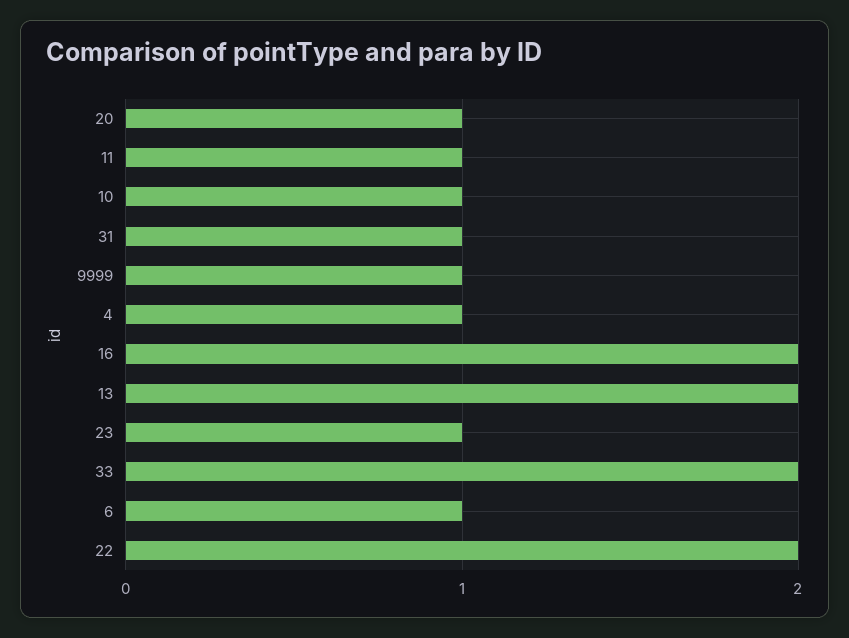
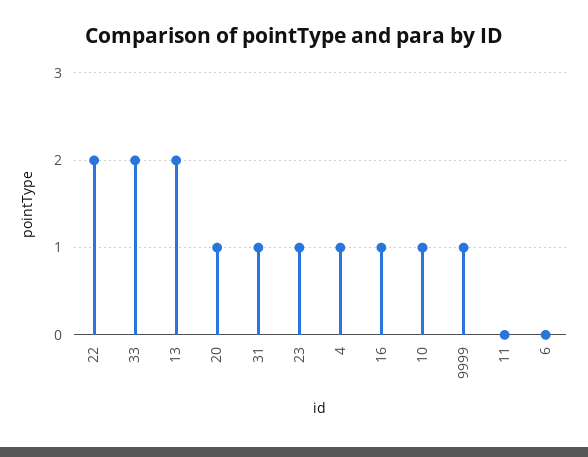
  {
    "20": 1,
-   "11": 1,
+   "11": 0,
    "10": 1,
    "31": 1,
    "9999": 1,
    "4": 1,
-   "16": 2,
+   "16": 1,
    "13": 2,
    "23": 1,
    "33": 2,
-   "6": 1,
+   "6": 0,
    "22": 2
  }

